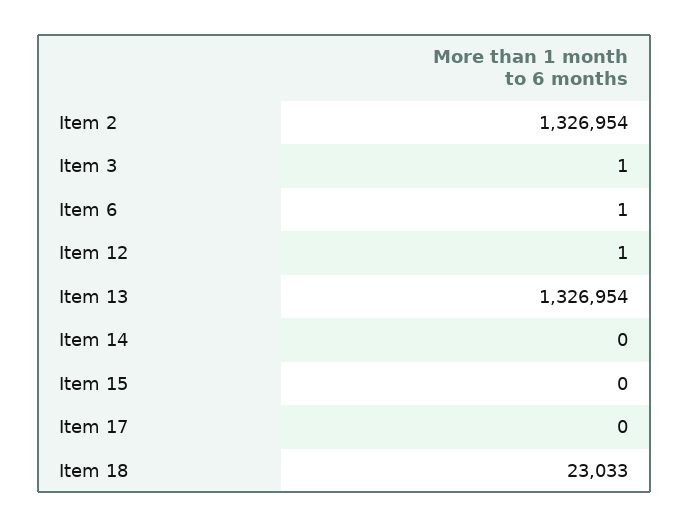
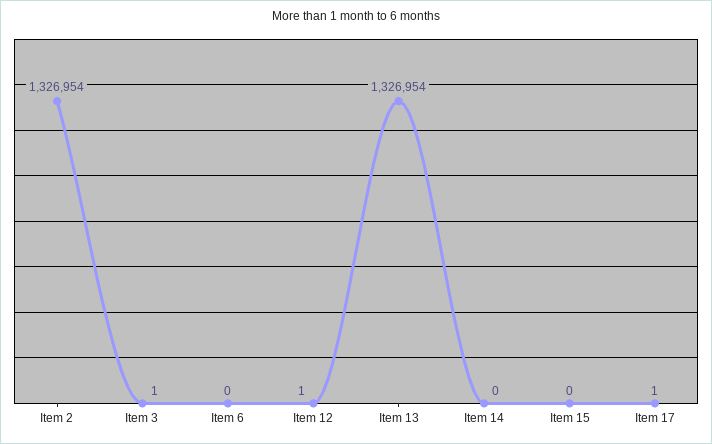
  {
    "Item 2": 1326954,
    "Item 3": 1,
-   "Item 6": 1,
+   "Item 6": 0,
    "Item 12": 1,
    "Item 13": 1326954,
    "Item 14": 0,
    "Item 15": 0,
-   "Item 17": 0,
+   "Item 17": 1
-   "Item 18": 23033
  }

